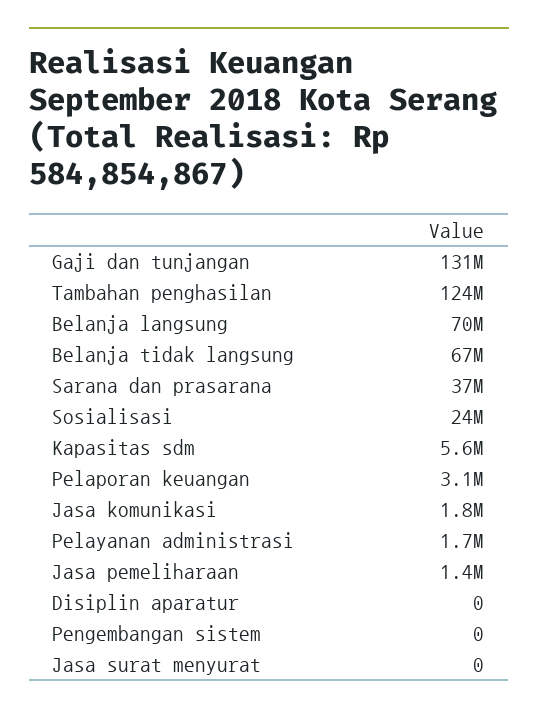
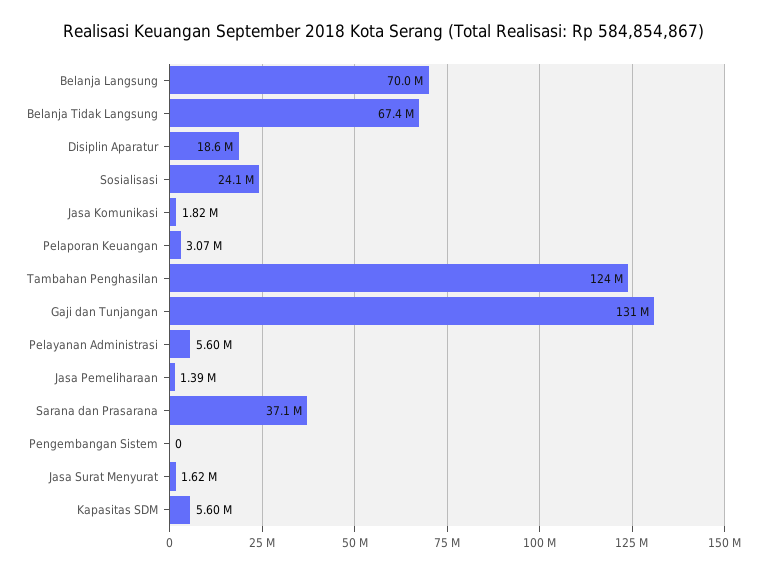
  {
    "Gaji dan tunjangan": 131000000,
    "Tambahan penghasilan": 124000000,
    "Belanja langsung": 70000000,
    "Belanja tidak langsung": 67400000,
    "Sarana dan prasarana": 37100000,
    "Sosialisasi": 24100000,
    "Kapasitas sdm": 5600000,
    "Pelaporan keuangan": 3070000,
    "Jasa komunikasi": 1820000,
-   "Pelayanan administrasi": 1700000,
+   "Pelayanan administrasi": 5600000,
    "Jasa pemeliharaan": 1390000,
-   "Disiplin aparatur": 0,
+   "Disiplin aparatur": 18600000,
    "Pengembangan sistem": 0,
-   "Jasa surat menyurat": 0
+   "Jasa surat menyurat": 1620000
  }

